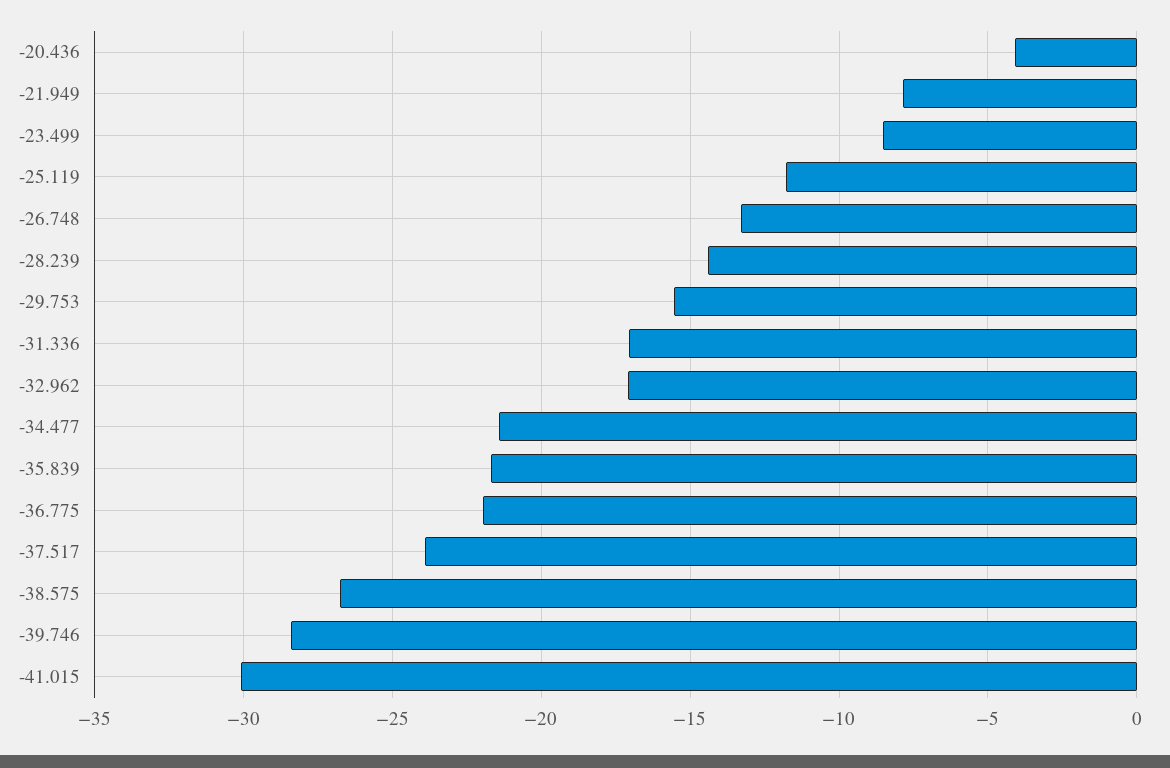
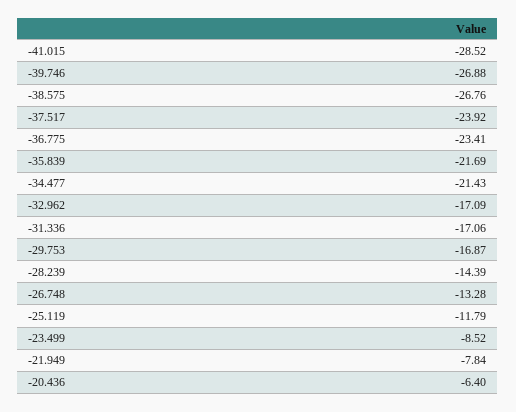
  {
-   "-20.436": -4,
+   "-20.436": -6.4,
    "-21.949": -7.84,
    "-23.499": -8.52,
    "-25.119": -11.79,
    "-26.748": -13.28,
    "-28.239": -14.39,
-   "-29.753": -15.5,
+   "-29.753": -16.87,
    "-31.336": -17.06,
    "-32.962": -17.09,
    "-34.477": -21.43,
    "-35.839": -21.69,
-   "-36.775": -22,
+   "-36.775": -23.41,
    "-37.517": -23.92,
    "-38.575": -26.76,
-   "-39.746": -28.5,
+   "-39.746": -26.88,
-   "-41.015": -30
+   "-41.015": -28.52
  }

